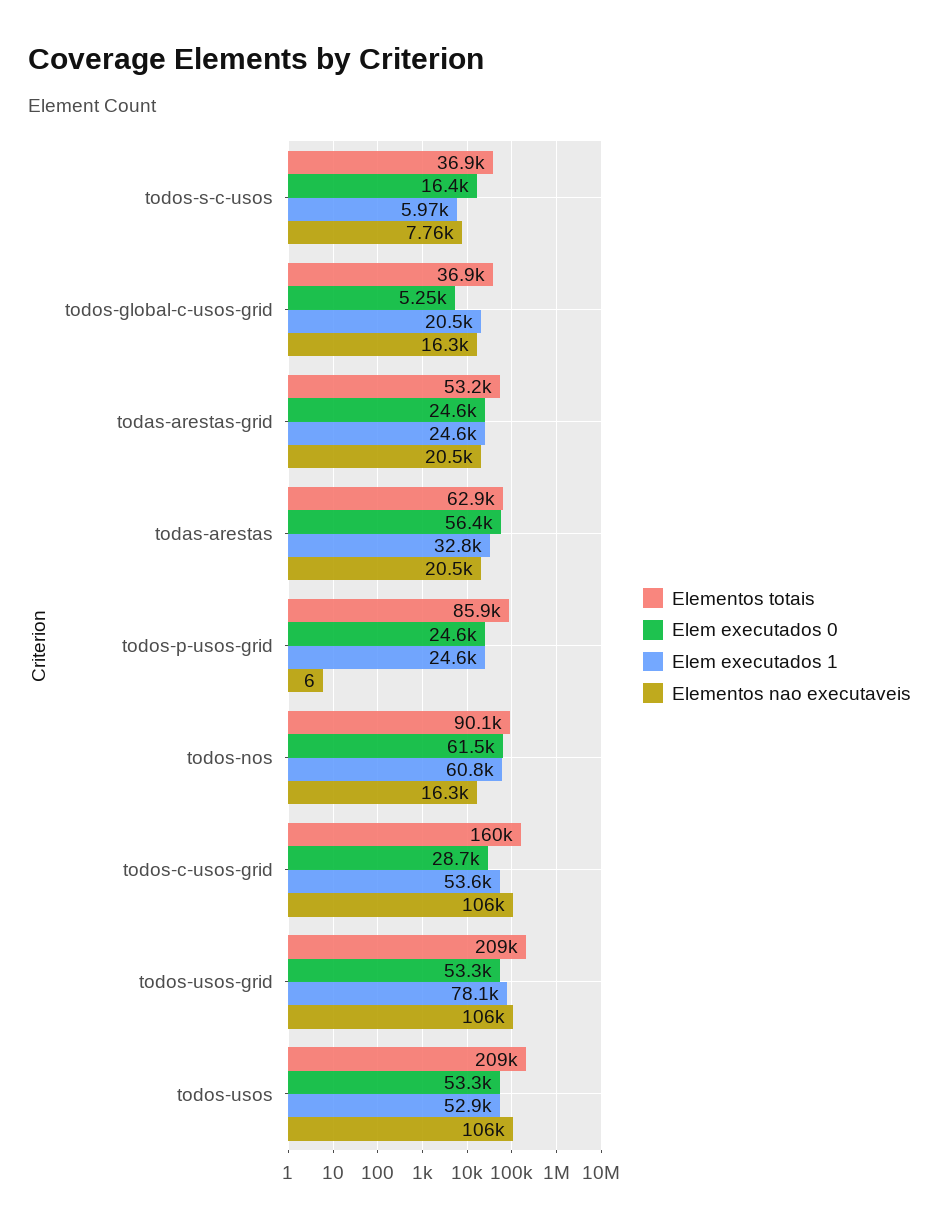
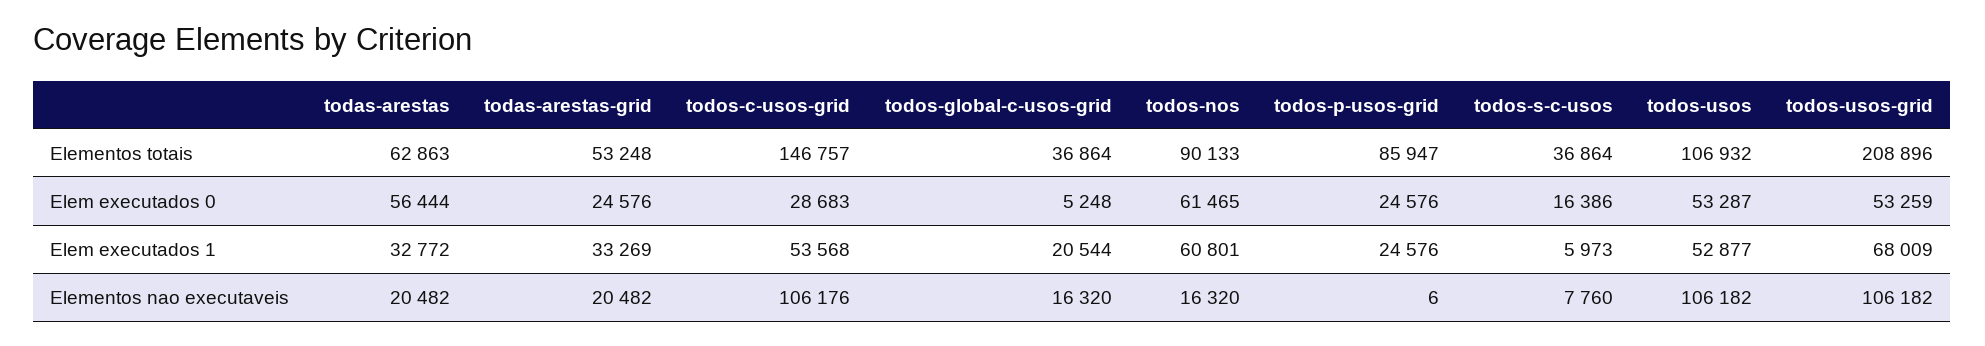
  {
    "Elementos totais": {
      "todos-s-c-usos": 36864,
      "todos-global-c-usos-grid": 36864,
      "todas-arestas-grid": 53248,
      "todas-arestas": 62863,
      "todos-p-usos-grid": 85947,
      "todos-nos": 90133,
-     "todos-c-usos-grid": 160000,
+     "todos-c-usos-grid": 146757,
      "todos-usos-grid": 208896,
-     "todos-usos": 209000
+     "todos-usos": 106932
    },
    "Elem executados 0": {
      "todos-s-c-usos": 16386,
      "todos-global-c-usos-grid": 5248,
      "todas-arestas-grid": 24576,
      "todas-arestas": 56444,
      "todos-p-usos-grid": 24576,
      "todos-nos": 61465,
      "todos-c-usos-grid": 28683,
      "todos-usos-grid": 53259,
      "todos-usos": 53287
    },
    "Elem executados 1": {
      "todos-s-c-usos": 5973,
      "todos-global-c-usos-grid": 20544,
-     "todas-arestas-grid": 24600,
+     "todas-arestas-grid": 33269,
      "todas-arestas": 32772,
      "todos-p-usos-grid": 24576,
      "todos-nos": 60801,
      "todos-c-usos-grid": 53568,
-     "todos-usos-grid": 78100,
+     "todos-usos-grid": 68009,
      "todos-usos": 52877
    },
    "Elementos nao executaveis": {
      "todos-s-c-usos": 7760,
      "todos-global-c-usos-grid": 16320,
      "todas-arestas-grid": 20482,
      "todas-arestas": 20482,
      "todos-p-usos-grid": 6,
      "todos-nos": 16320,
      "todos-c-usos-grid": 106176,
      "todos-usos-grid": 106182,
      "todos-usos": 106182
    }
  }

